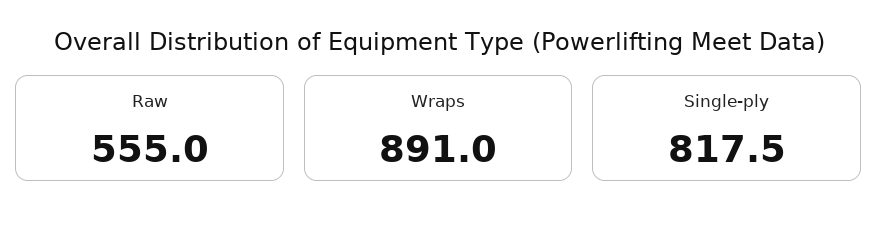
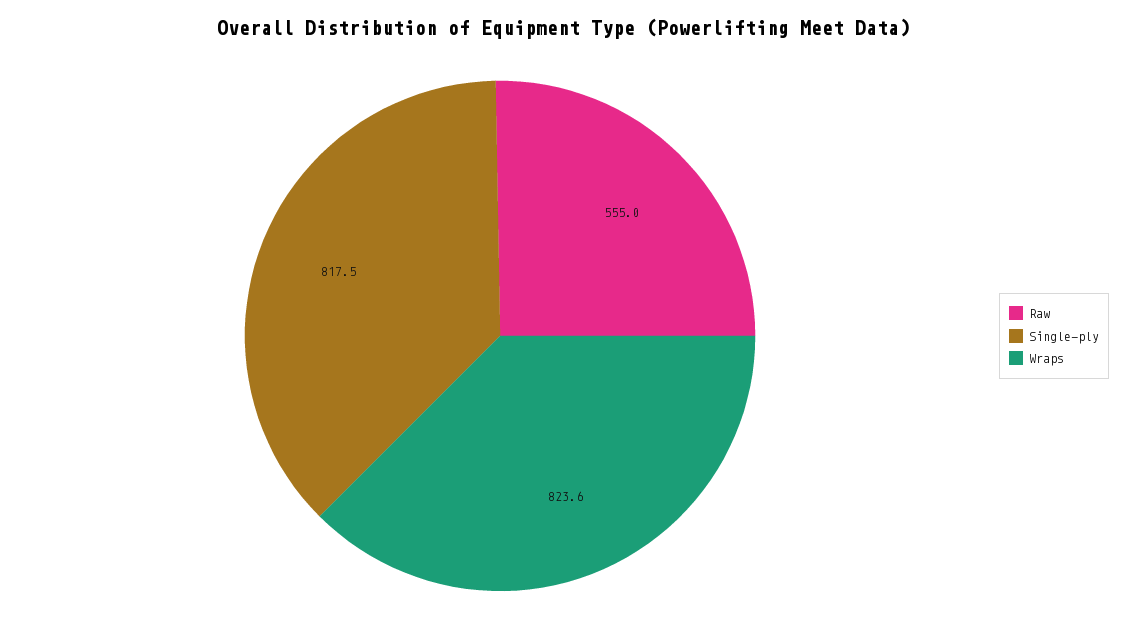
  {
    "Raw": 555,
-   "Wraps": 891,
+   "Wraps": 823.6,
    "Single-ply": 817.5
  }

